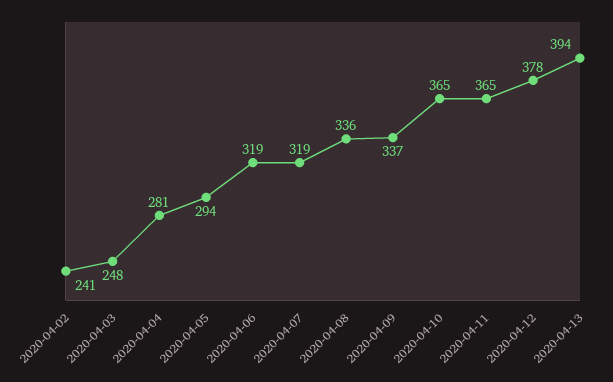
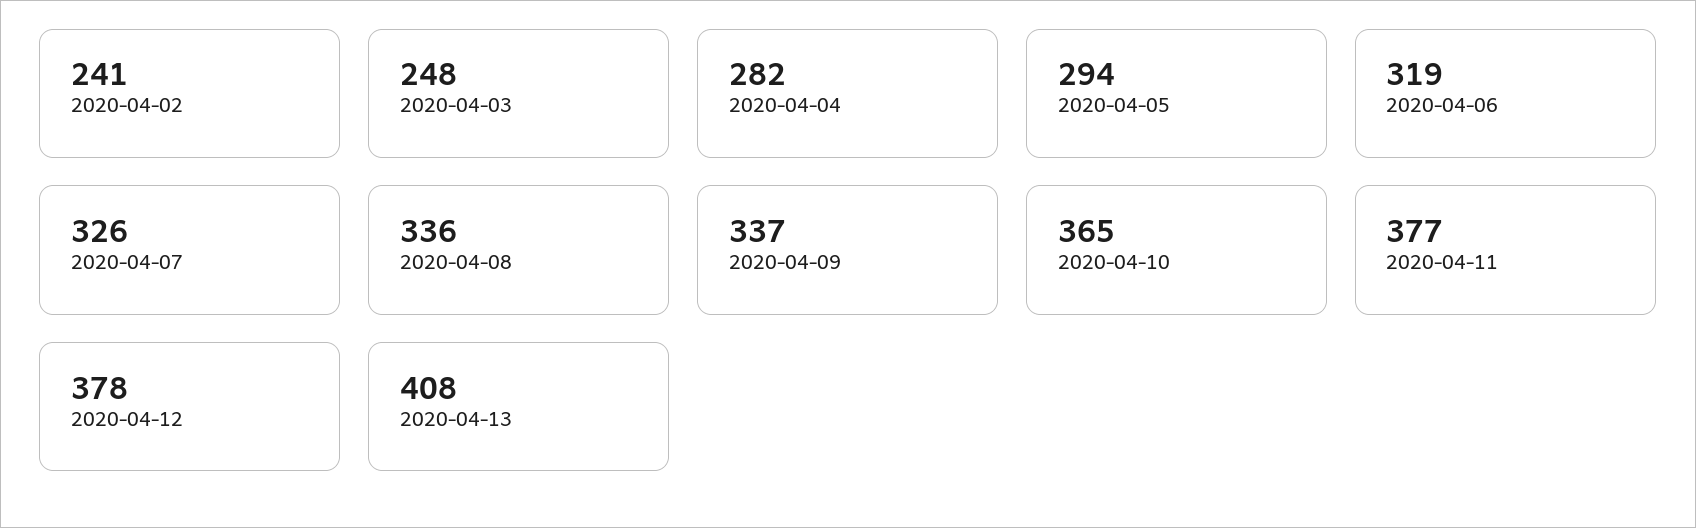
  {
    "2020-04-02": 241,
    "2020-04-03": 248,
-   "2020-04-04": 281,
+   "2020-04-04": 282,
    "2020-04-05": 294,
    "2020-04-06": 319,
-   "2020-04-07": 319,
+   "2020-04-07": 326,
    "2020-04-08": 336,
    "2020-04-09": 337,
    "2020-04-10": 365,
-   "2020-04-11": 365,
+   "2020-04-11": 377,
    "2020-04-12": 378,
-   "2020-04-13": 394
+   "2020-04-13": 408
  }

